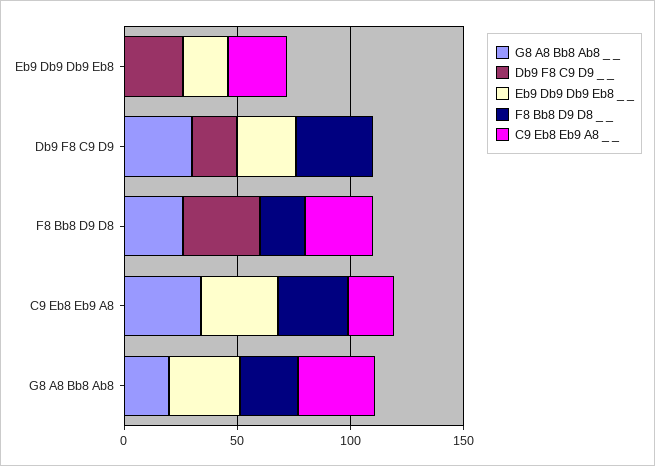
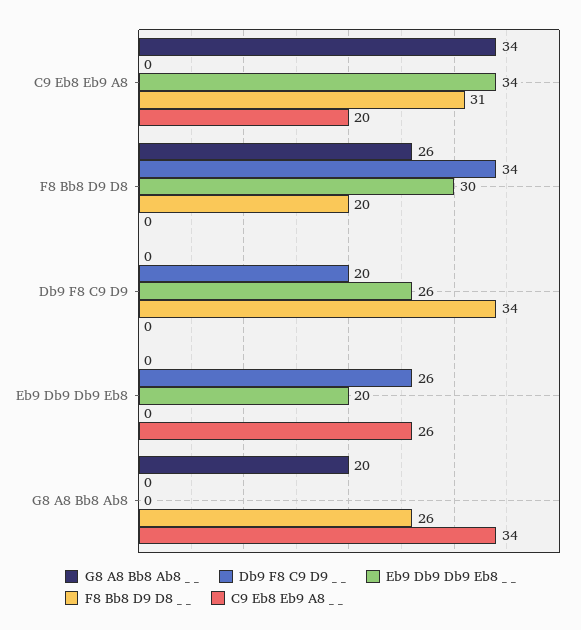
  {
    "G8 A8 Bb8 Ab8 _ _": {
      "Eb9 Db9 Db9 Eb8": 0,
-     "Db9 F8 C9 D9": 30,
+     "Db9 F8 C9 D9": 0,
      "F8 Bb8 D9 D8": 26,
      "C9 Eb8 Eb9 A8": 34,
      "G8 A8 Bb8 Ab8": 20
    },
    "Db9 F8 C9 D9 _ _": {
      "Eb9 Db9 Db9 Eb8": 26,
      "Db9 F8 C9 D9": 20,
      "F8 Bb8 D9 D8": 34,
      "C9 Eb8 Eb9 A8": 0,
      "G8 A8 Bb8 Ab8": 0
    },
    "Eb9 Db9 Db9 Eb8 _ _": {
      "Eb9 Db9 Db9 Eb8": 20,
      "Db9 F8 C9 D9": 26,
-     "F8 Bb8 D9 D8": 0,
+     "F8 Bb8 D9 D8": 30,
      "C9 Eb8 Eb9 A8": 34,
-     "G8 A8 Bb8 Ab8": 30
+     "G8 A8 Bb8 Ab8": 0
    },
    "F8 Bb8 D9 D8 _ _": {
      "Eb9 Db9 Db9 Eb8": 0,
      "Db9 F8 C9 D9": 34,
      "F8 Bb8 D9 D8": 20,
      "C9 Eb8 Eb9 A8": 31,
      "G8 A8 Bb8 Ab8": 26
    },
    "C9 Eb8 Eb9 A8 _ _": {
      "Eb9 Db9 Db9 Eb8": 26,
      "Db9 F8 C9 D9": 0,
-     "F8 Bb8 D9 D8": 30,
+     "F8 Bb8 D9 D8": 0,
      "C9 Eb8 Eb9 A8": 20,
      "G8 A8 Bb8 Ab8": 34
    }
  }

